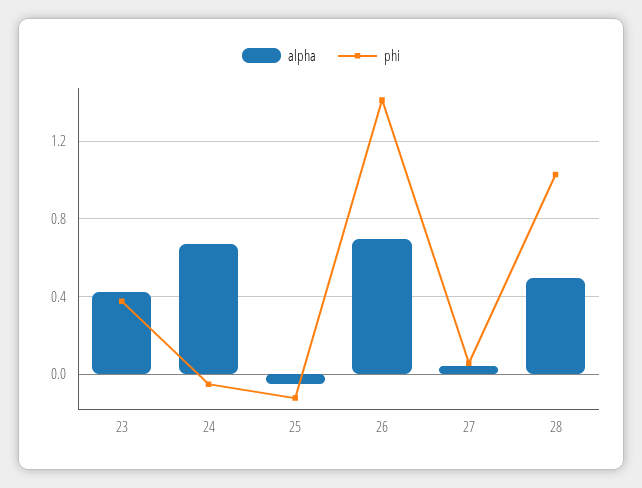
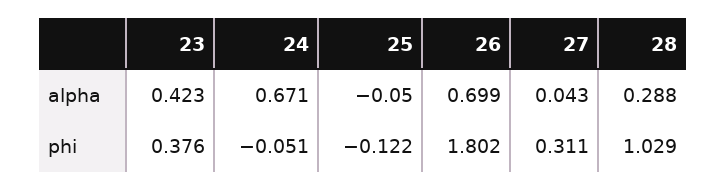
  {
    "alpha": {
      "23": 0.423,
      "24": 0.671,
      "25": -0.05,
      "26": 0.699,
      "27": 0.043,
-     "28": 0.5
+     "28": 0.288
    },
    "phi": {
      "23": 0.376,
      "24": -0.051,
      "25": -0.122,
-     "26": 1.4,
+     "26": 1.802,
-     "27": 0.05,
+     "27": 0.311,
      "28": 1.029
    }
  }

